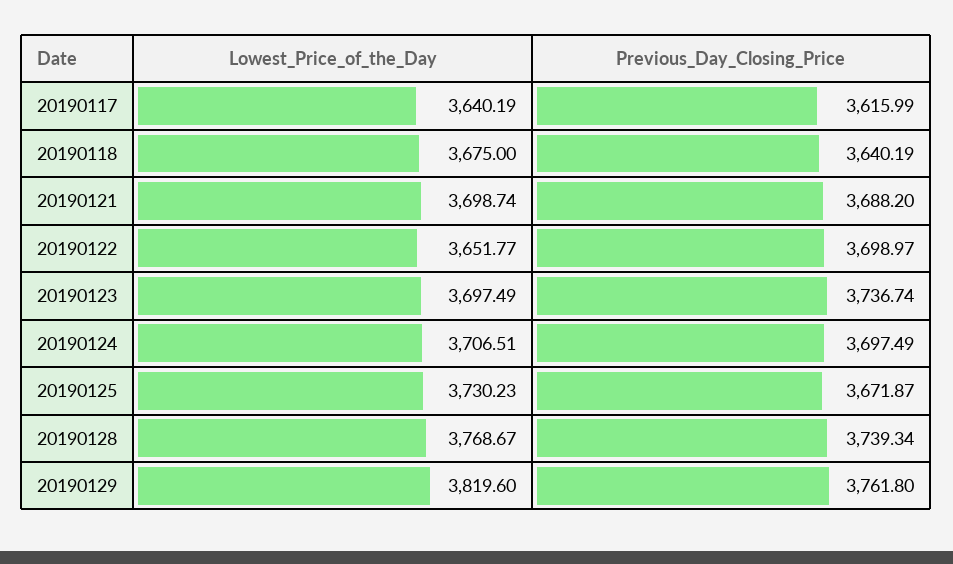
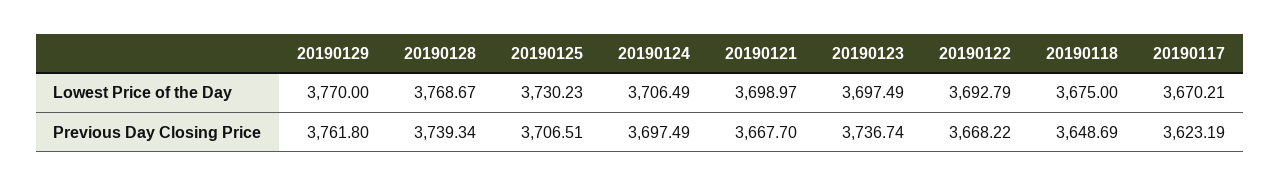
  {
    "Lowest_Price_of_the_Day": {
-     "20190117": 3640.19,
+     "20190117": 3670.21,
      "20190118": 3675,
-     "20190121": 3698.74,
+     "20190121": 3698.97,
-     "20190122": 3651.77,
+     "20190122": 3692.79,
      "20190123": 3697.49,
-     "20190124": 3706.51,
+     "20190124": 3706.49,
      "20190125": 3730.23,
      "20190128": 3768.67,
-     "20190129": 3819.6
+     "20190129": 3770
    },
    "Previous_Day_Closing_Price": {
-     "20190117": 3615.99,
+     "20190117": 3623.19,
-     "20190118": 3640.19,
+     "20190118": 3648.69,
-     "20190121": 3688.2,
+     "20190121": 3667.7,
-     "20190122": 3698.97,
+     "20190122": 3668.22,
      "20190123": 3736.74,
      "20190124": 3697.49,
-     "20190125": 3671.87,
+     "20190125": 3706.51,
      "20190128": 3739.34,
      "20190129": 3761.8
    }
  }

